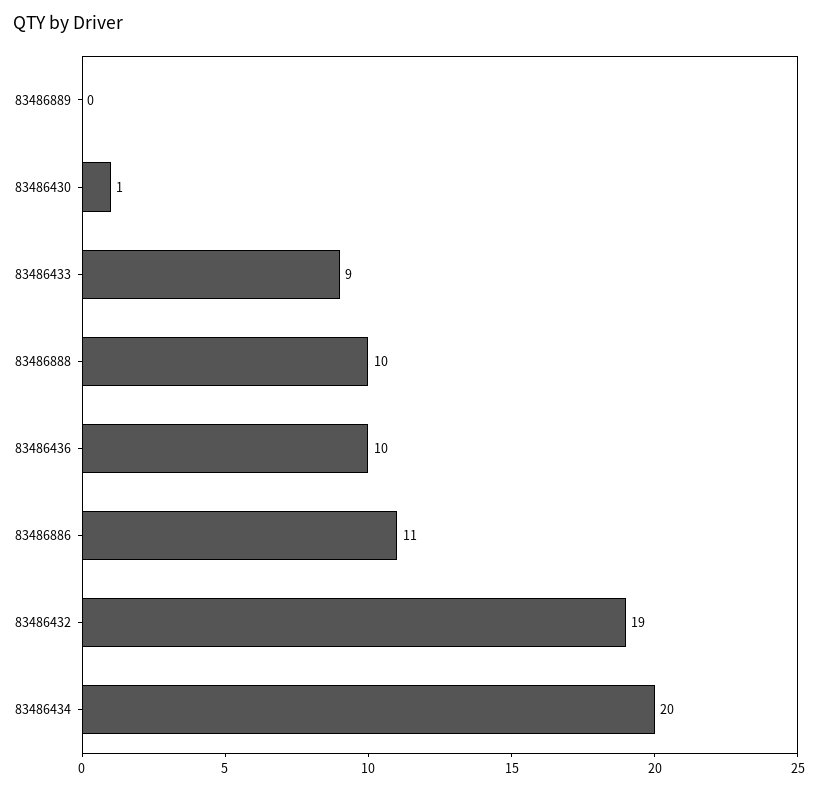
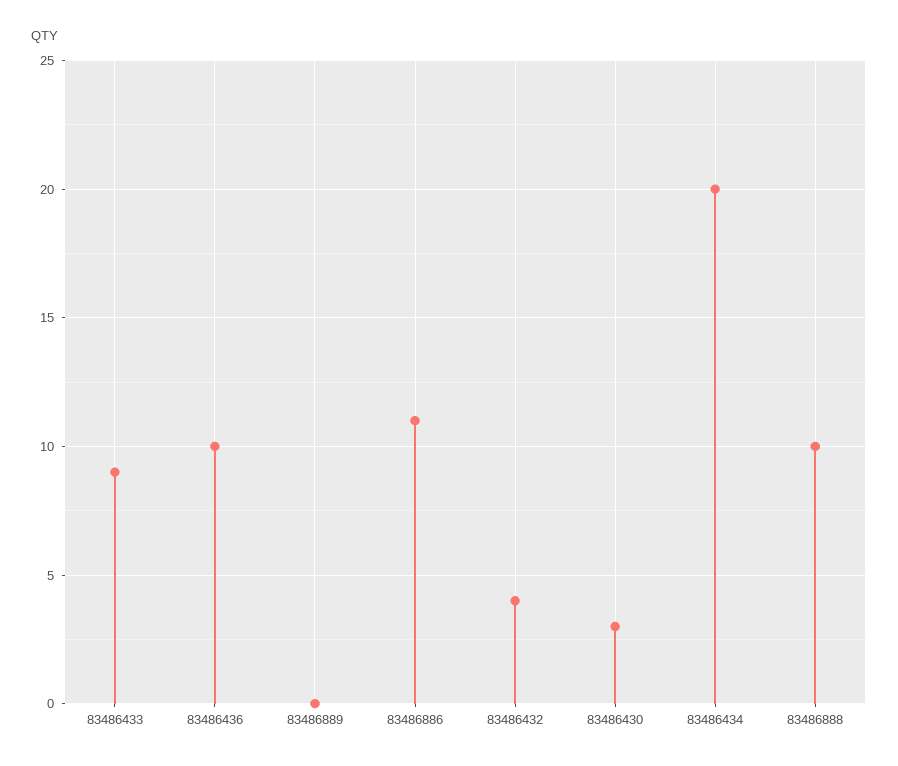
  {
    "83486889": 0,
-   "83486430": 1,
+   "83486430": 3,
    "83486433": 9,
    "83486888": 10,
    "83486436": 10,
    "83486886": 11,
-   "83486432": 19,
+   "83486432": 4,
    "83486434": 20
  }

